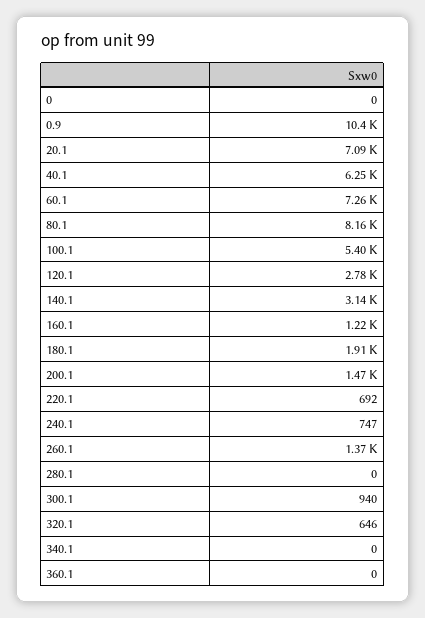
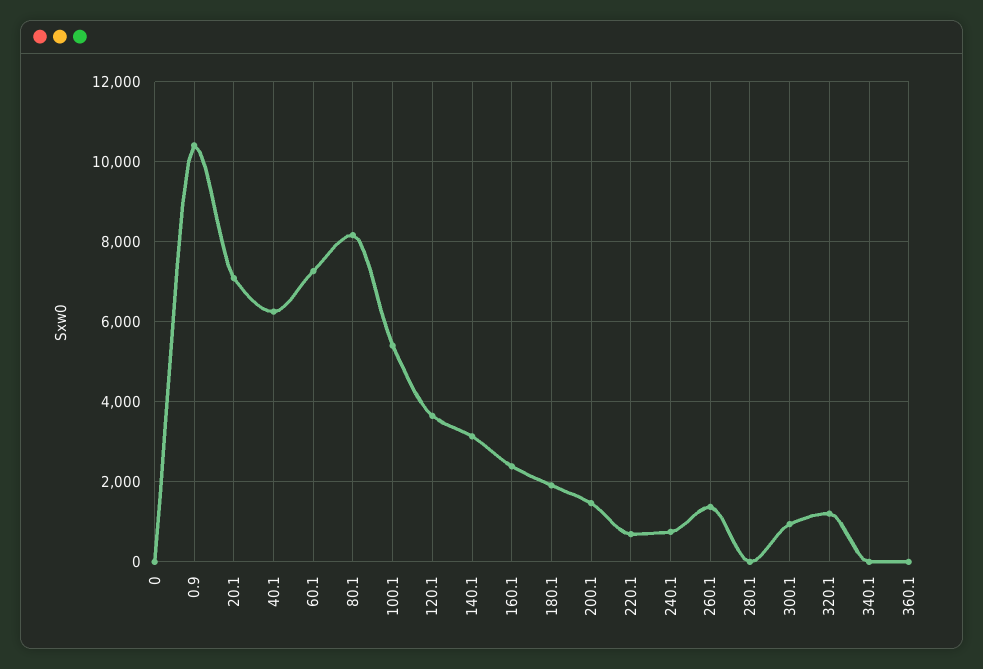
  {
    "0": 0,
    "0.9": 10400,
    "20.1": 7090,
    "40.1": 6250,
    "60.1": 7260,
    "80.1": 8160,
    "100.1": 5400,
-   "120.1": 2780,
+   "120.1": 3600,
    "140.1": 3140,
-   "160.1": 1220,
+   "160.1": 2400,
    "180.1": 1910,
    "200.1": 1470,
    "220.1": 692,
    "240.1": 747,
    "260.1": 1370,
    "280.1": 0,
    "300.1": 940,
-   "320.1": 646,
+   "320.1": 1200,
    "340.1": 0,
    "360.1": 0
  }

